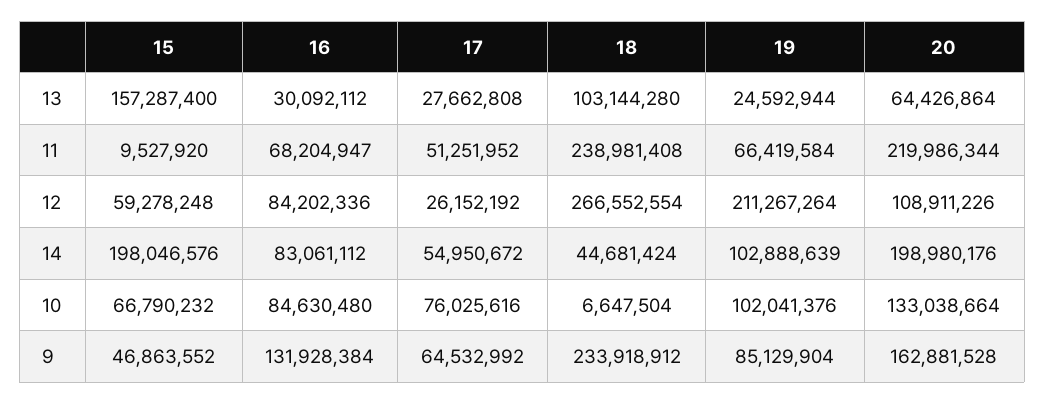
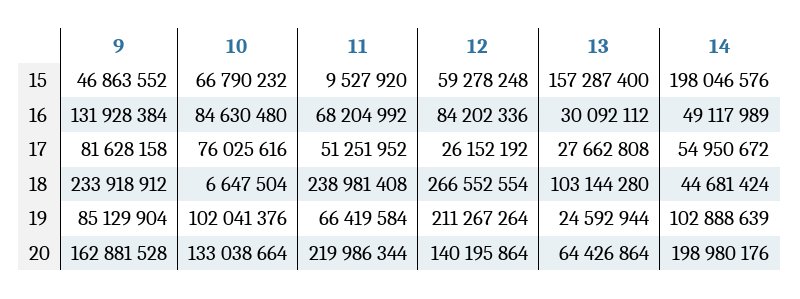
  {
    "15": {
      "13": 157287400,
      "11": 9527920,
      "12": 59278248,
      "14": 198046576,
      "10": 66790232,
      "9": 46863552
    },
    "16": {
      "13": 30092112,
-     "11": 68204947,
+     "11": 68204992,
      "12": 84202336,
-     "14": 83061112,
+     "14": 49117989,
      "10": 84630480,
      "9": 131928384
    },
    "17": {
      "13": 27662808,
      "11": 51251952,
      "12": 26152192,
      "14": 54950672,
      "10": 76025616,
-     "9": 64532992
+     "9": 81628158
    },
    "18": {
      "13": 103144280,
      "11": 238981408,
      "12": 266552554,
      "14": 44681424,
      "10": 6647504,
      "9": 233918912
    },
    "19": {
      "13": 24592944,
      "11": 66419584,
      "12": 211267264,
      "14": 102888639,
      "10": 102041376,
      "9": 85129904
    },
    "20": {
      "13": 64426864,
      "11": 219986344,
-     "12": 108911226,
+     "12": 140195864,
      "14": 198980176,
      "10": 133038664,
      "9": 162881528
    }
  }

